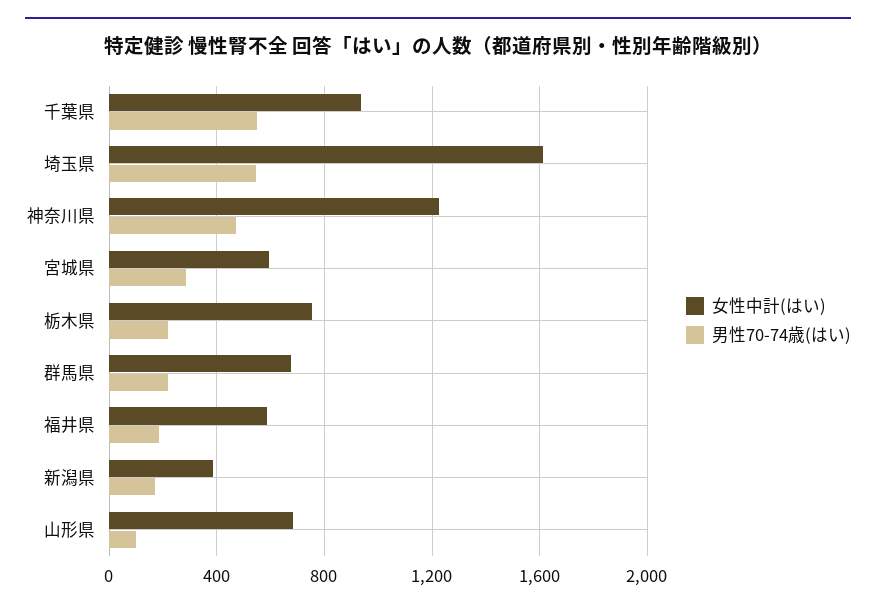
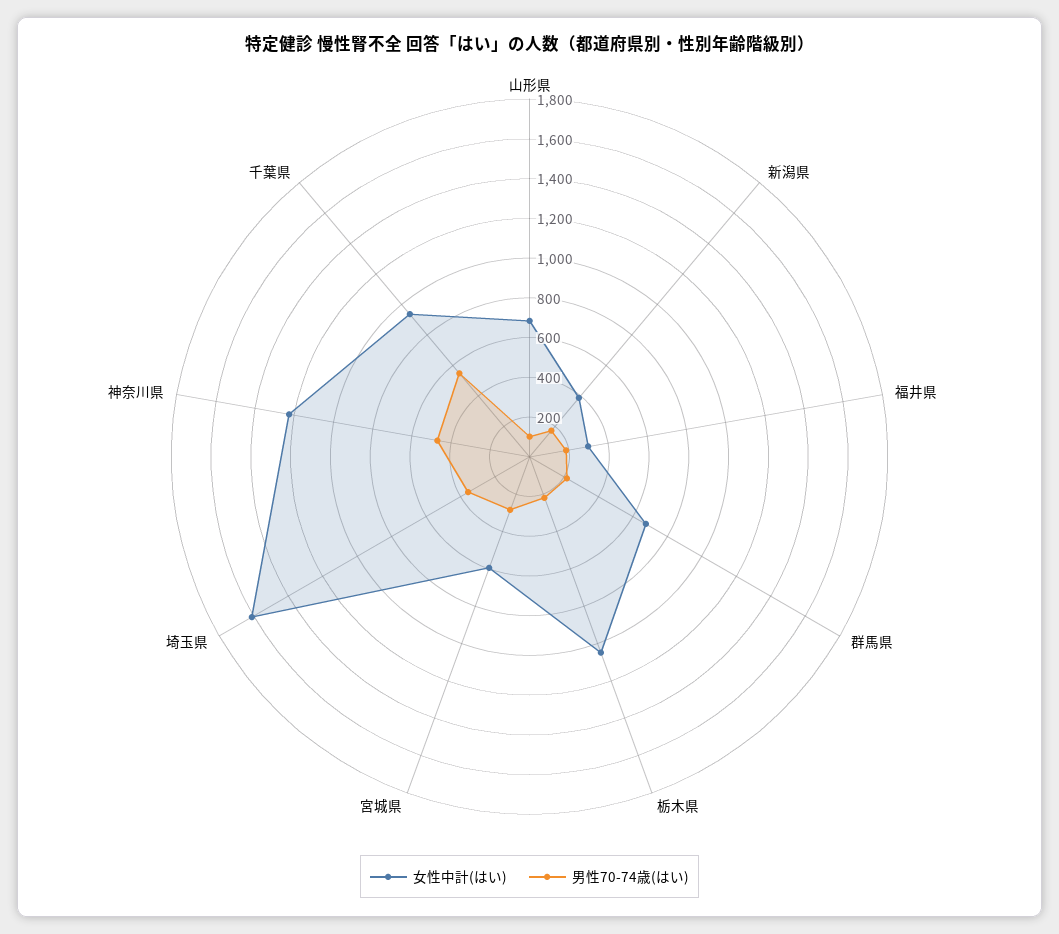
  {
    "女性中計(はい)": {
      "千葉県": 950,
      "埼玉県": 1600,
      "神奈川県": 1250,
      "宮城県": 600,
-     "栃木県": 750,
+     "栃木県": 1050,
      "群馬県": 700,
-     "福井県": 600,
+     "福井県": 300,
      "新潟県": 400,
      "山形県": 700
    },
    "男性70-74歳(はい)": {
      "千葉県": 550,
-     "埼玉県": 550,
+     "埼玉県": 350,
      "神奈川県": 450,
      "宮城県": 300,
      "栃木県": 200,
      "群馬県": 200,
      "福井県": 200,
      "新潟県": 150,
      "山形県": 100
    }
  }

